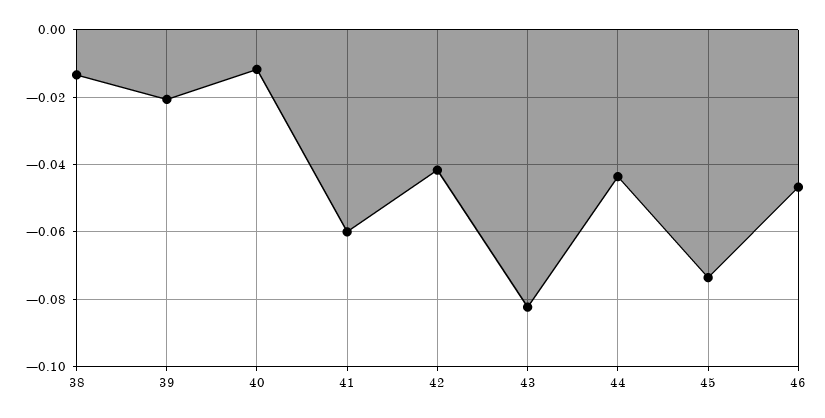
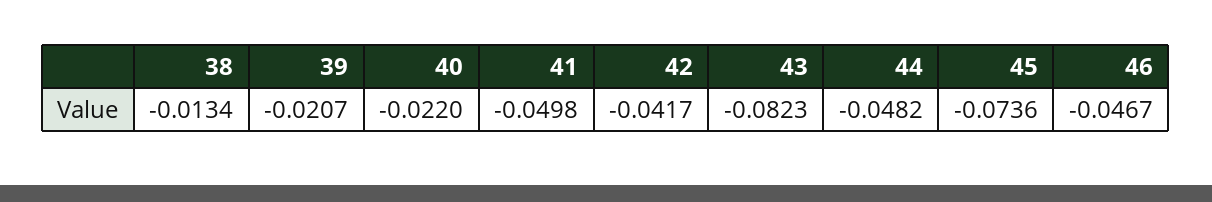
  {
    "38": -0.0134,
    "39": -0.0207,
-   "40": -0.012,
+   "40": -0.022,
-   "41": -0.06,
+   "41": -0.0498,
    "42": -0.0417,
    "43": -0.0823,
-   "44": -0.044,
+   "44": -0.0482,
    "45": -0.0736,
    "46": -0.0467
  }

